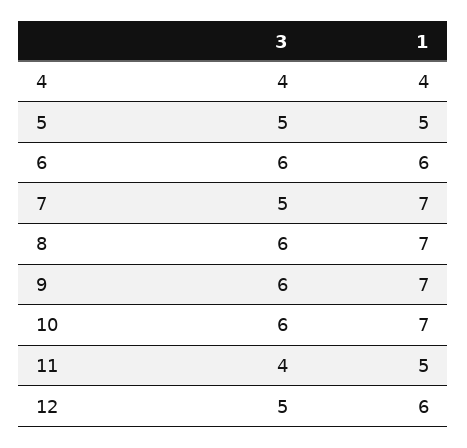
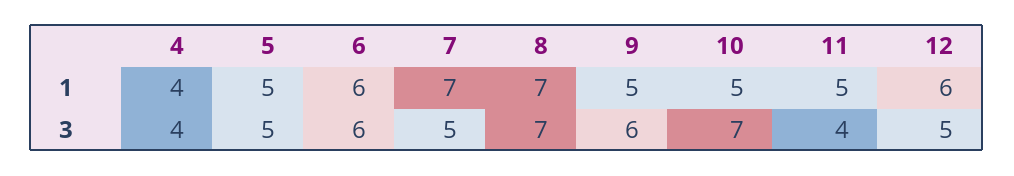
  {
    "3": {
      "4": 4,
      "5": 5,
      "6": 6,
      "7": 5,
-     "8": 6,
+     "8": 7,
      "9": 6,
-     "10": 6,
+     "10": 7,
      "11": 4,
      "12": 5
    },
    "1": {
      "4": 4,
      "5": 5,
      "6": 6,
      "7": 7,
      "8": 7,
-     "9": 7,
+     "9": 5,
-     "10": 7,
+     "10": 5,
      "11": 5,
      "12": 6
    }
  }

